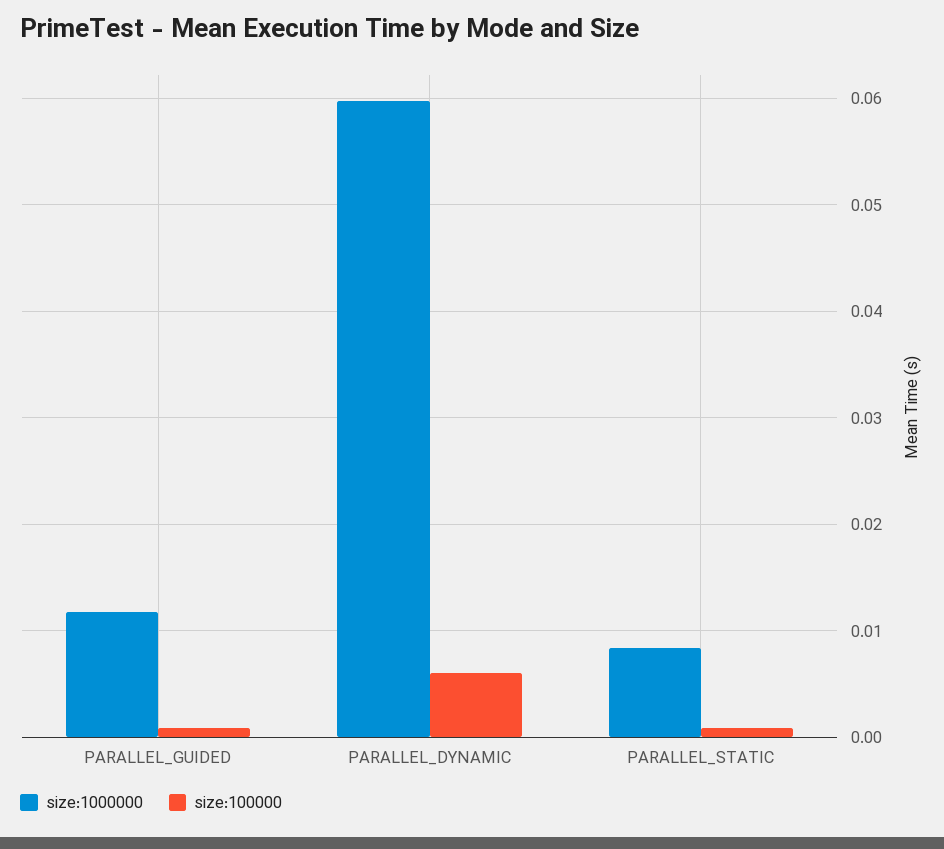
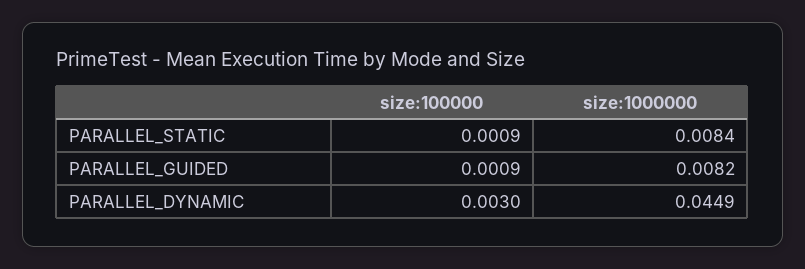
  {
    "size:1000000": {
-     "PARALLEL_GUIDED": 0.012,
+     "PARALLEL_GUIDED": 0.0082,
-     "PARALLEL_DYNAMIC": 0.06,
+     "PARALLEL_DYNAMIC": 0.0449,
      "PARALLEL_STATIC": 0.0084
    },
    "size:100000": {
      "PARALLEL_GUIDED": 0.0009,
-     "PARALLEL_DYNAMIC": 0.006,
+     "PARALLEL_DYNAMIC": 0.003,
      "PARALLEL_STATIC": 0.0009
    }
  }

